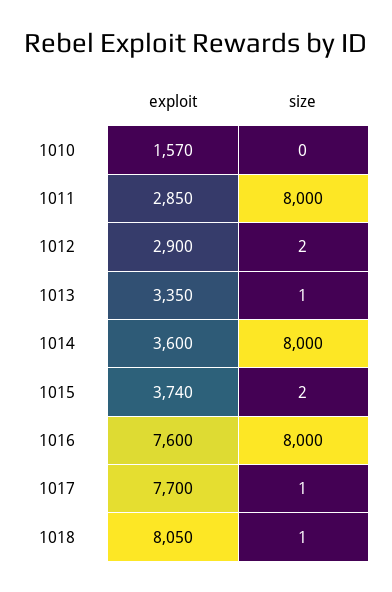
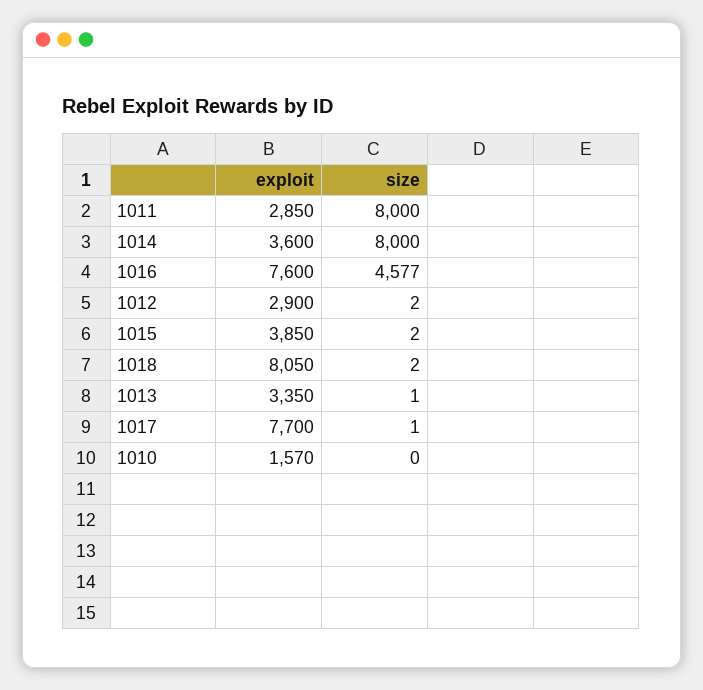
  {
    "exploit": {
      "1010": 1570,
      "1011": 2850,
      "1012": 2900,
      "1013": 3350,
      "1014": 3600,
-     "1015": 3740,
+     "1015": 3850,
      "1016": 7600,
      "1017": 7700,
      "1018": 8050
    },
    "size": {
      "1010": 0,
      "1011": 8000,
      "1012": 2,
      "1013": 1,
      "1014": 8000,
      "1015": 2,
-     "1016": 8000,
+     "1016": 4577,
      "1017": 1,
-     "1018": 1
+     "1018": 2
    }
  }

